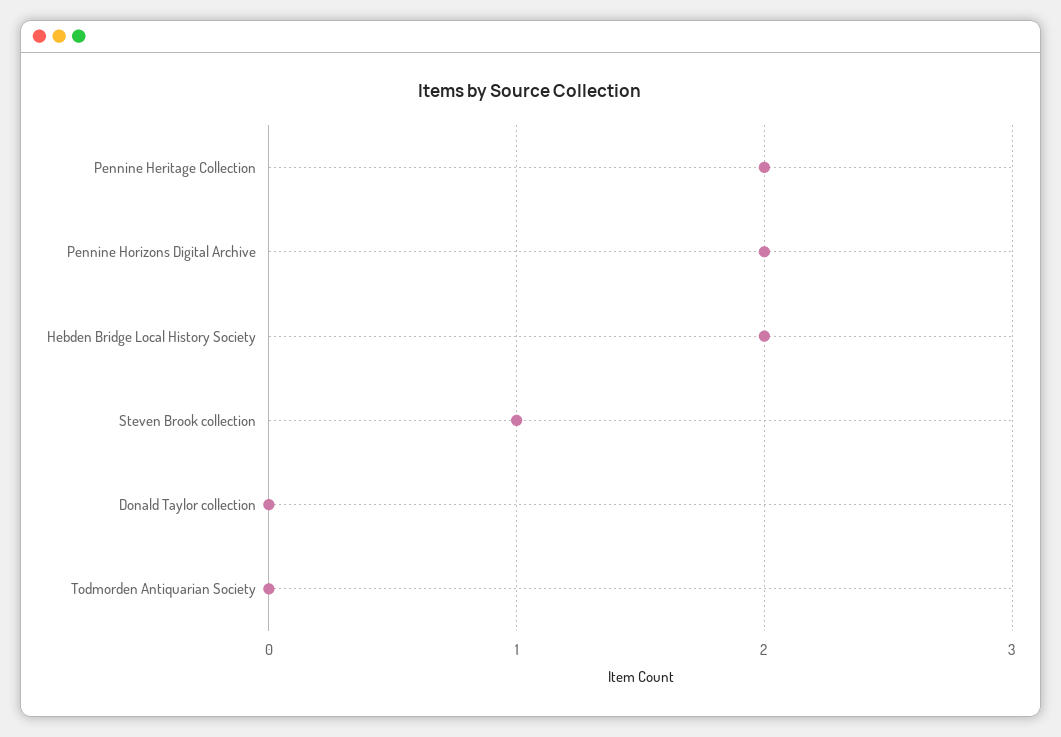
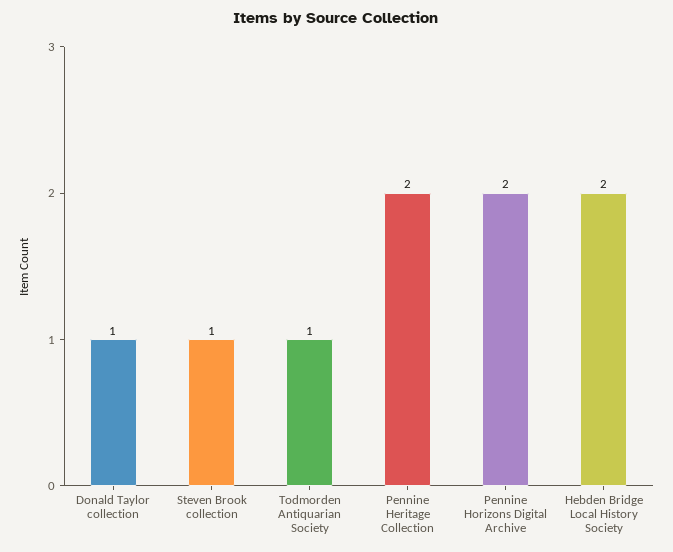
  {
    "Pennine Heritage Collection": 2,
    "Pennine Horizons Digital Archive": 2,
    "Hebden Bridge Local History Society": 2,
    "Steven Brook collection": 1,
-   "Donald Taylor collection": 0,
+   "Donald Taylor collection": 1,
-   "Todmorden Antiquarian Society": 0
+   "Todmorden Antiquarian Society": 1
  }

